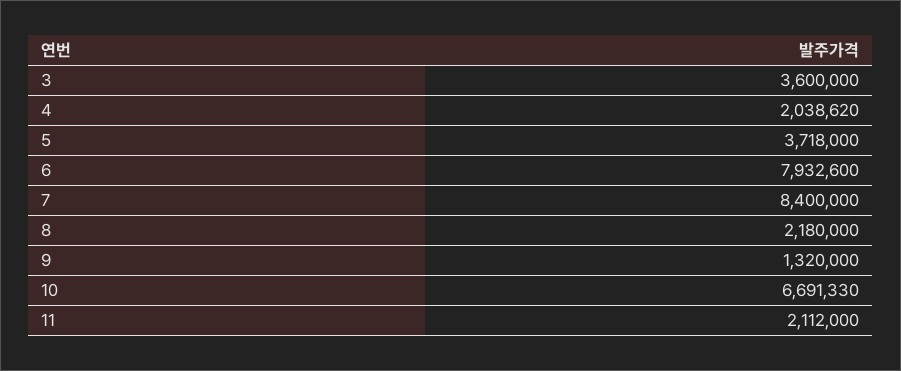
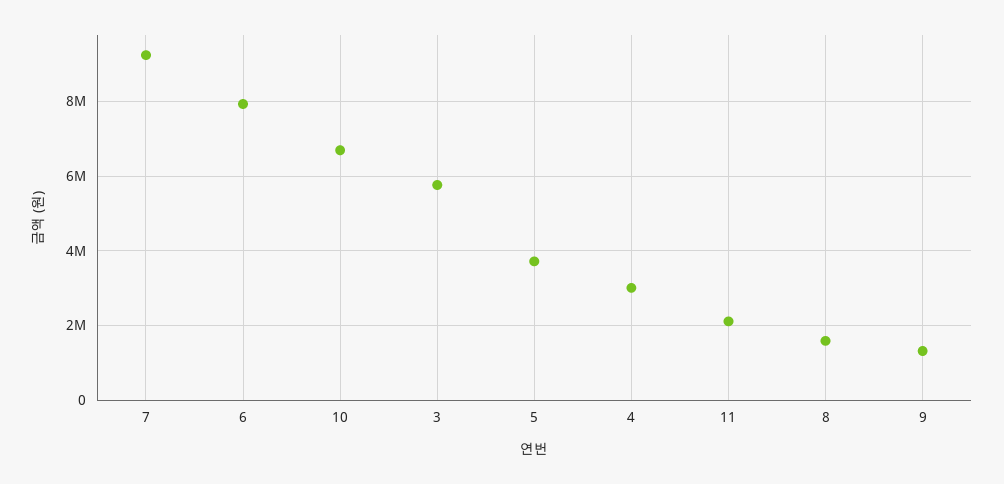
  {
-   "3": 3600000,
+   "3": 5800000,
-   "4": 2038620,
+   "4": 3000000,
    "5": 3718000,
    "6": 7932600,
-   "7": 8400000,
+   "7": 9200000,
-   "8": 2180000,
+   "8": 1600000,
    "9": 1320000,
    "10": 6691330,
    "11": 2112000
  }

